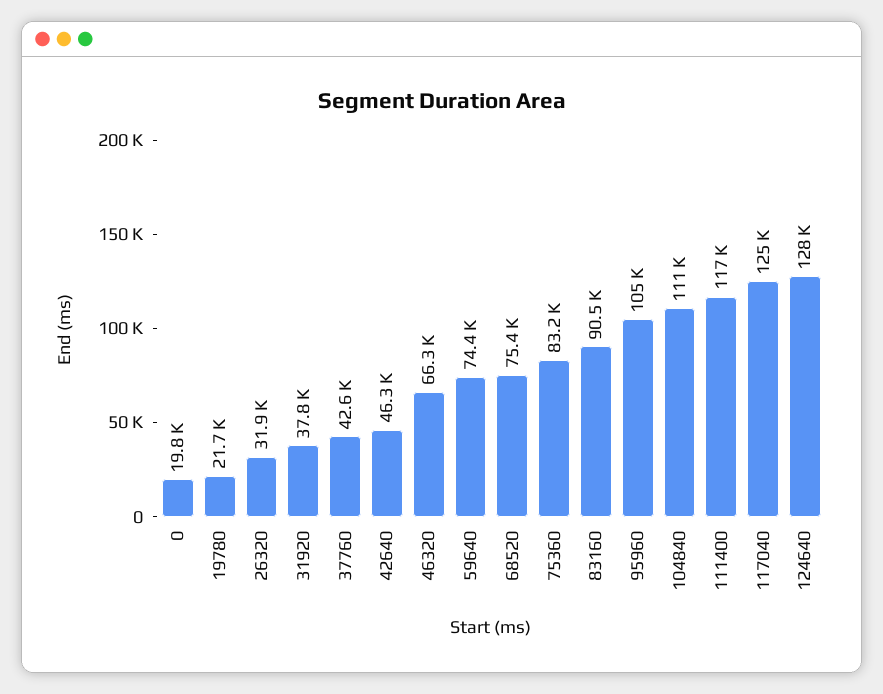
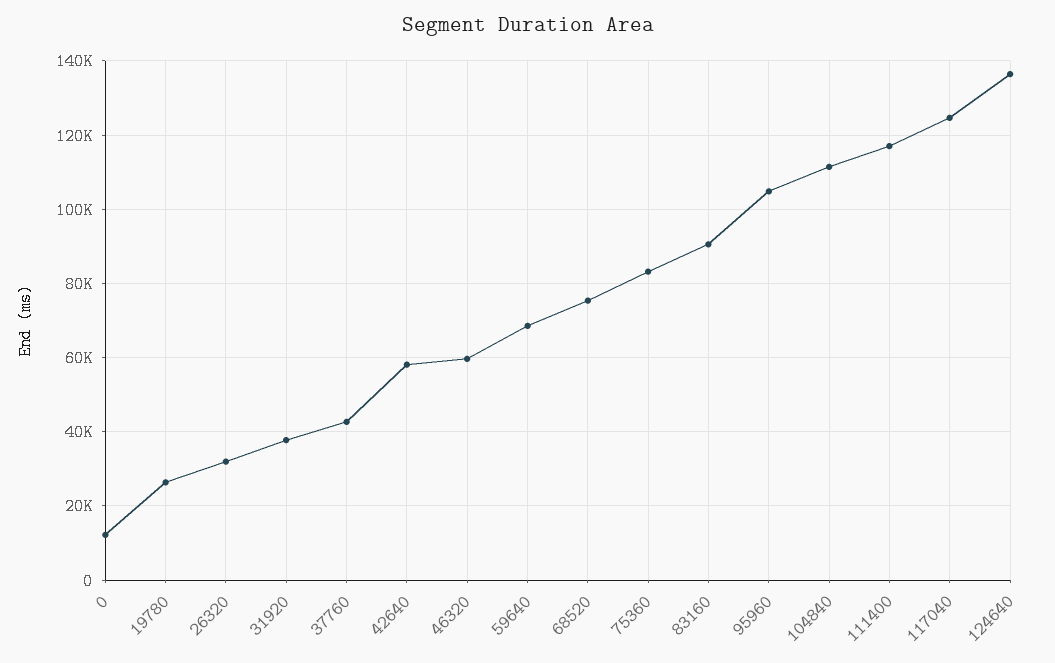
  {
-   "0": 19800,
+   "0": 12000,
-   "19780": 21700,
+   "19780": 26000,
    "26320": 31900,
    "31920": 37800,
    "37760": 42600,
-   "42640": 46300,
+   "42640": 58000,
-   "46320": 66300,
+   "46320": 60000,
-   "59640": 74400,
+   "59640": 68000,
    "68520": 75400,
    "75360": 83200,
    "83160": 90500,
    "95960": 105000,
    "104840": 111000,
    "111400": 117000,
    "117040": 125000,
-   "124640": 128000
+   "124640": 136000
  }

